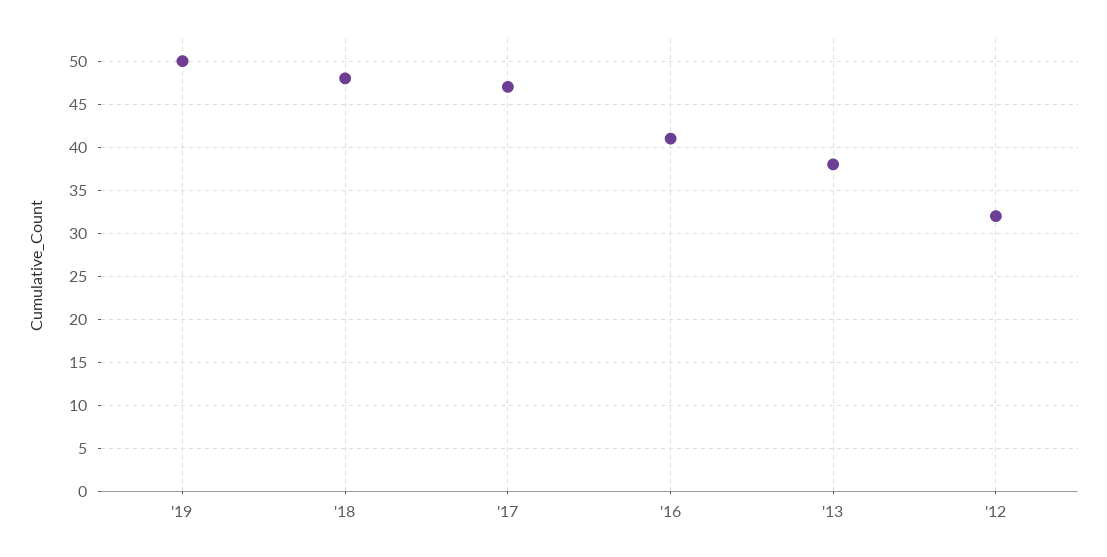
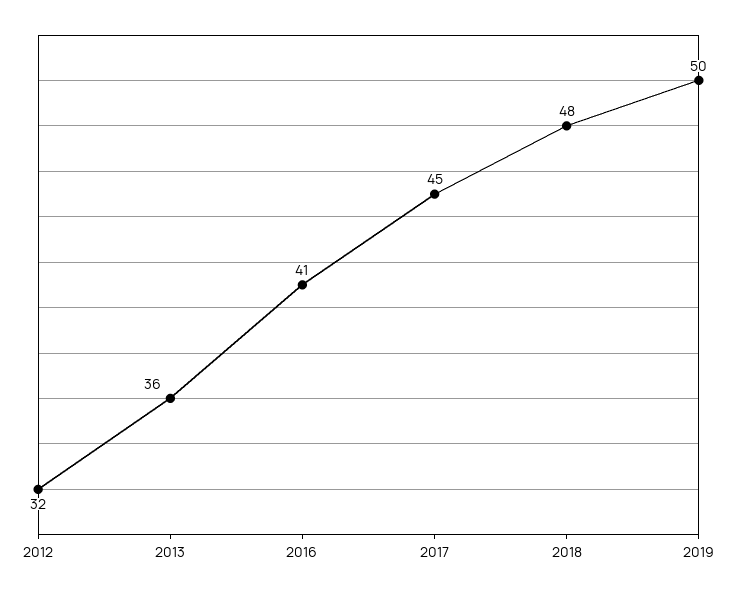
  {
    "'19": 50,
    "'18": 48,
-   "'17": 47,
+   "'17": 45,
    "'16": 41,
-   "'13": 38,
+   "'13": 36,
    "'12": 32
  }

